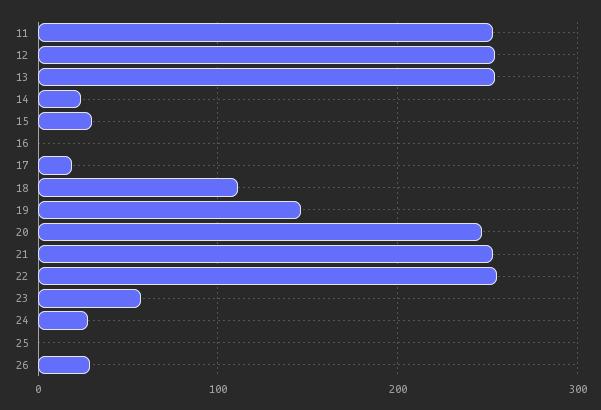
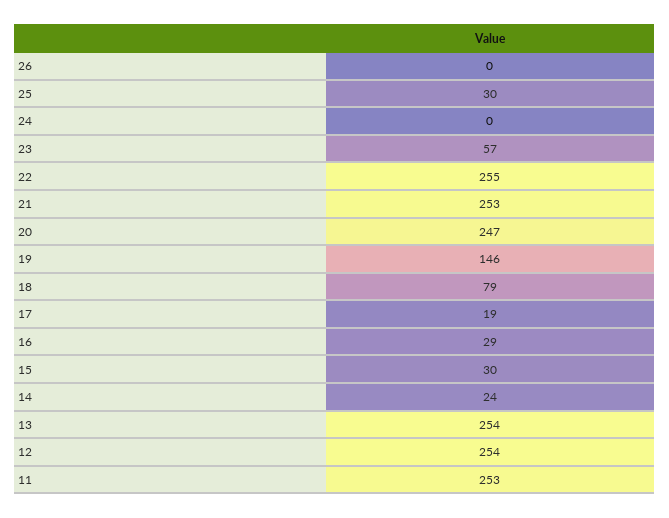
  {
    "11": 253,
    "12": 254,
    "13": 254,
    "14": 24,
    "15": 30,
-   "16": 0,
+   "16": 29,
    "17": 19,
-   "18": 110,
+   "18": 79,
    "19": 146,
    "20": 247,
    "21": 253,
    "22": 255,
    "23": 57,
-   "24": 30,
+   "24": 0,
-   "25": 0,
+   "25": 30,
-   "26": 30
+   "26": 0
  }

